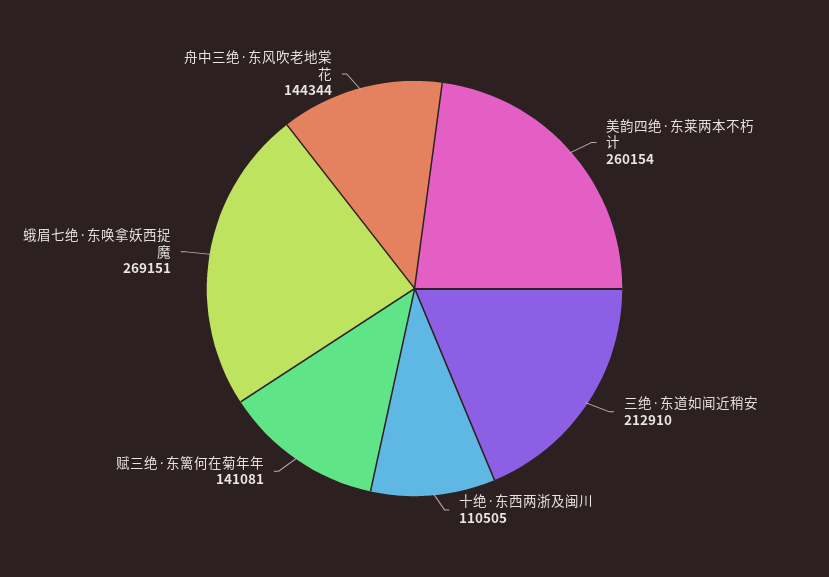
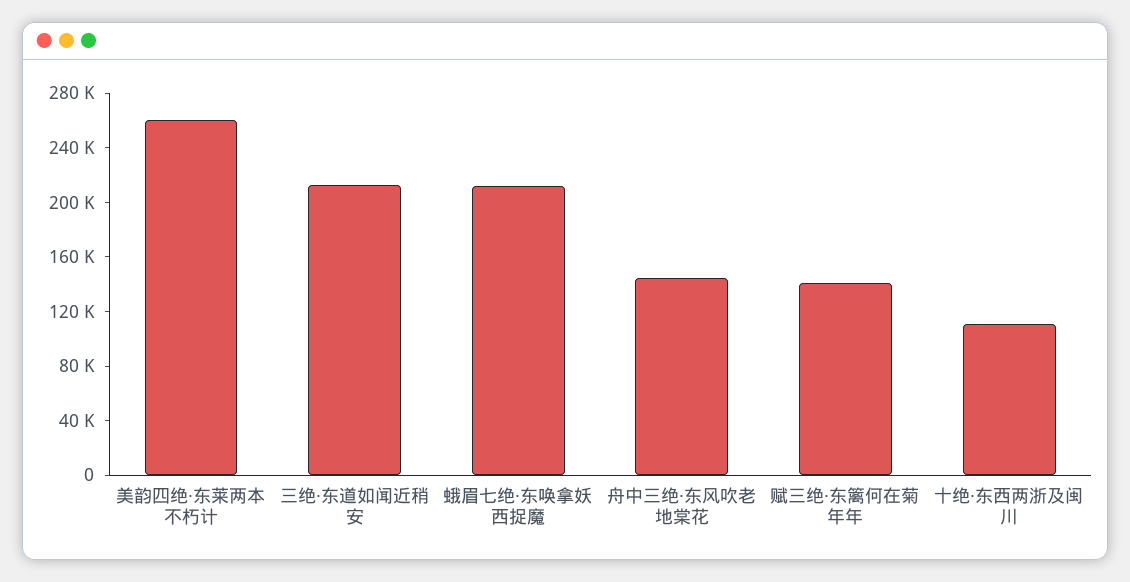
  {
    "美韵四绝·东莱两本不朽计": 260154,
    "三绝·东道如闻近稍安": 212910,
    "十绝·东西两浙及闽川": 110505,
    "赋三绝·东篱何在菊年年": 141081,
-   "蛾眉七绝·东唤拿妖西捉魔": 269151,
+   "蛾眉七绝·东唤拿妖西捉魔": 210000,
    "舟中三绝·东风吹老地棠花": 144344
  }

